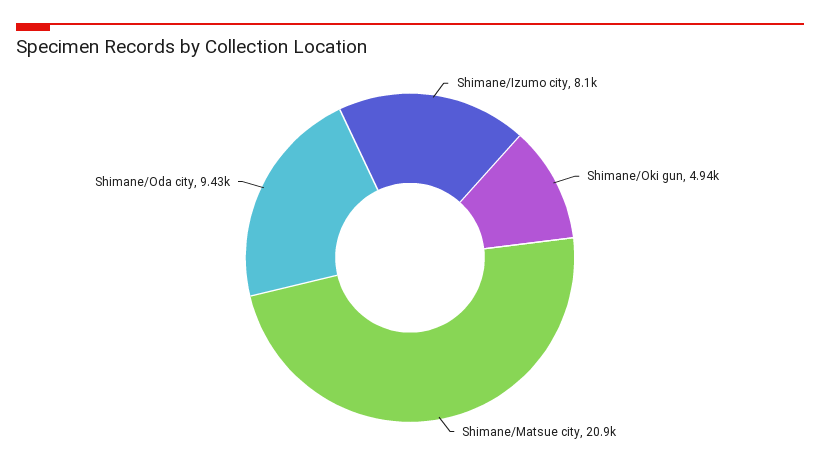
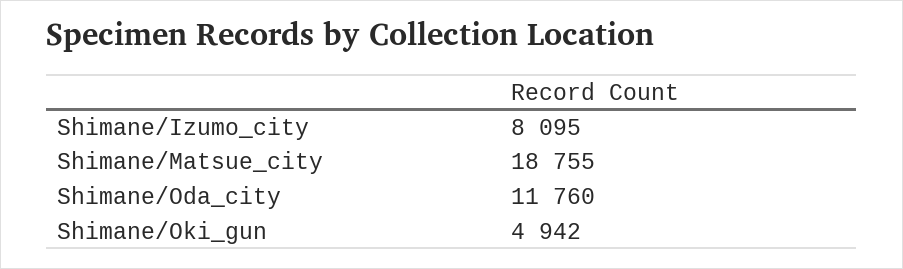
  {
    "Shimane/Izumo city": 8095,
    "Shimane/Oki gun": 4942,
-   "Shimane/Matsue city": 20900,
+   "Shimane/Matsue city": 18755,
-   "Shimane/Oda city": 9430
+   "Shimane/Oda city": 11760
  }

